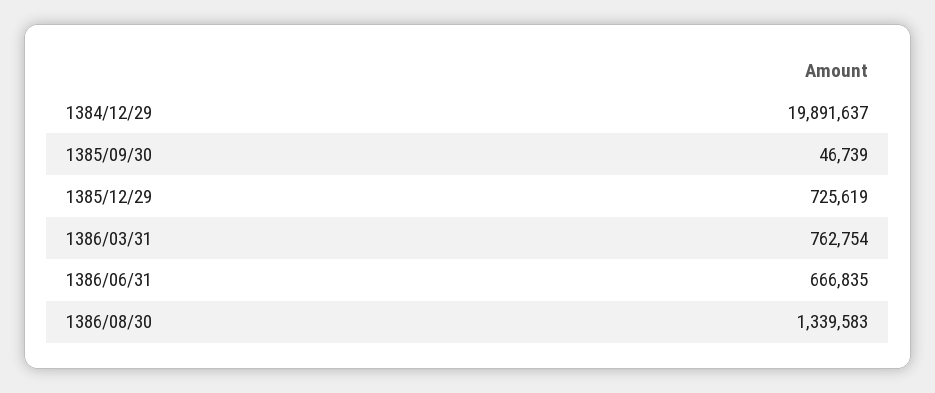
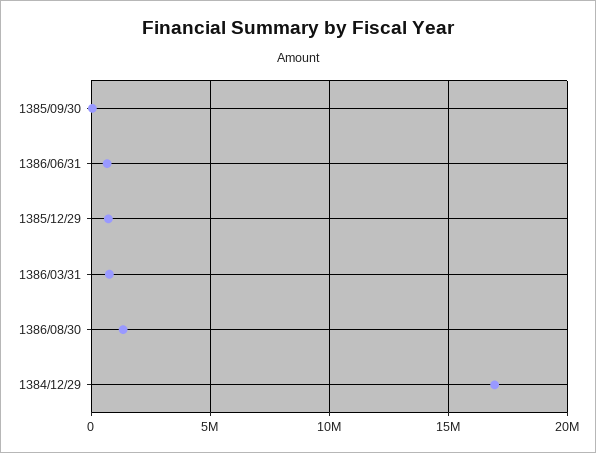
  {
-   "1384/12/29": 19891637,
+   "1384/12/29": 17000000,
    "1385/09/30": 46739,
    "1385/12/29": 725619,
    "1386/03/31": 762754,
    "1386/06/31": 666835,
    "1386/08/30": 1339583
  }

